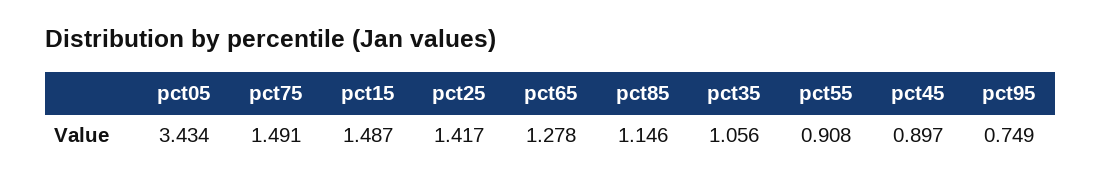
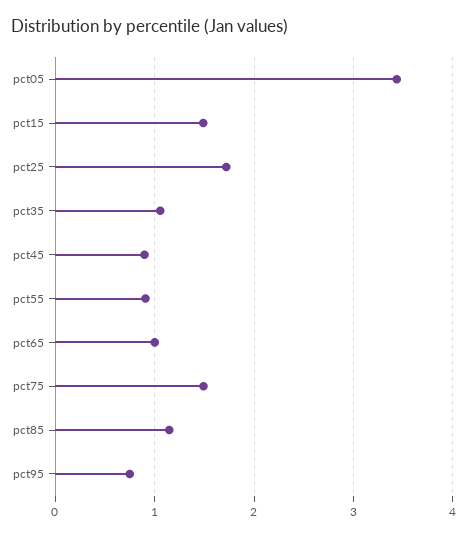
  {
    "pct05": 3.434,
    "pct75": 1.491,
    "pct15": 1.487,
-   "pct25": 1.417,
+   "pct25": 1.7,
-   "pct65": 1.278,
+   "pct65": 1,
    "pct85": 1.146,
    "pct35": 1.056,
    "pct55": 0.908,
    "pct45": 0.897,
    "pct95": 0.749
  }

